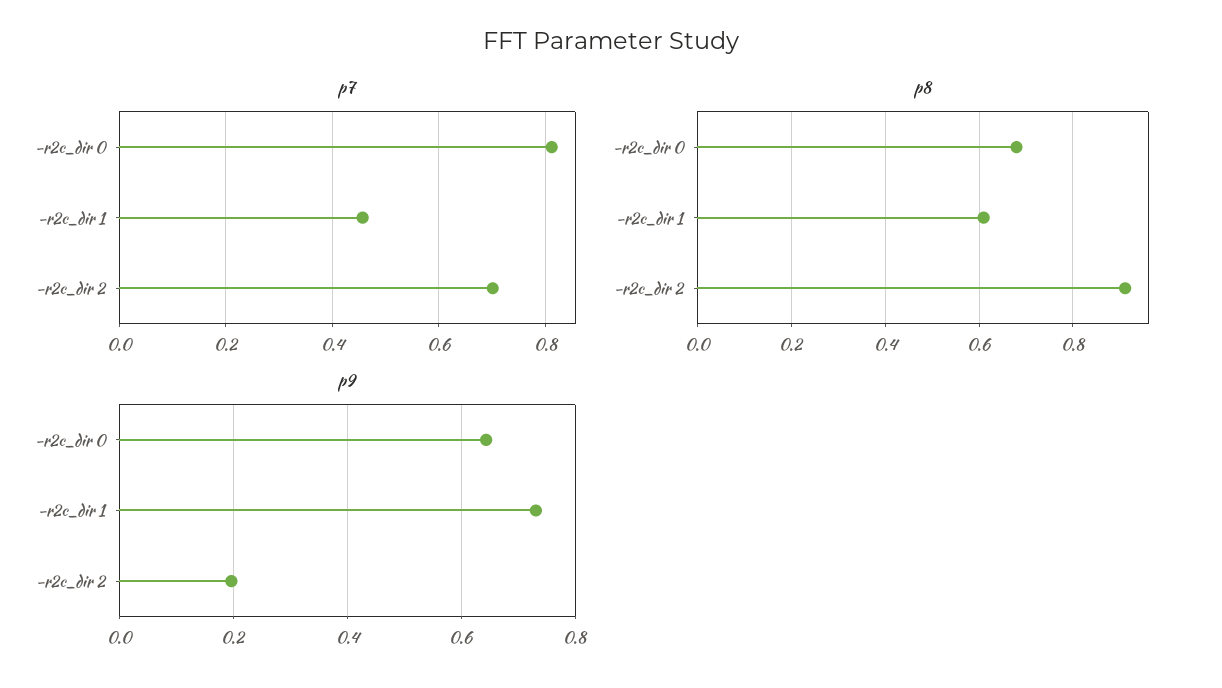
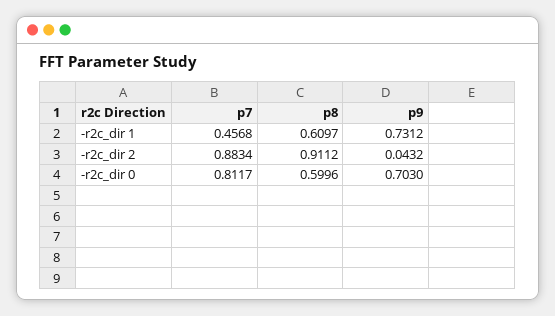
  {
    "p7": {
      "-r2c_dir 0": 0.8117,
      "-r2c_dir 1": 0.4568,
-     "-r2c_dir 2": 0.7
+     "-r2c_dir 2": 0.8834
    },
    "p8": {
-     "-r2c_dir 0": 0.68,
+     "-r2c_dir 0": 0.5996,
      "-r2c_dir 1": 0.6097,
      "-r2c_dir 2": 0.9112
    },
    "p9": {
-     "-r2c_dir 0": 0.64,
+     "-r2c_dir 0": 0.703,
      "-r2c_dir 1": 0.7312,
-     "-r2c_dir 2": 0.2
+     "-r2c_dir 2": 0.0432
    }
  }

